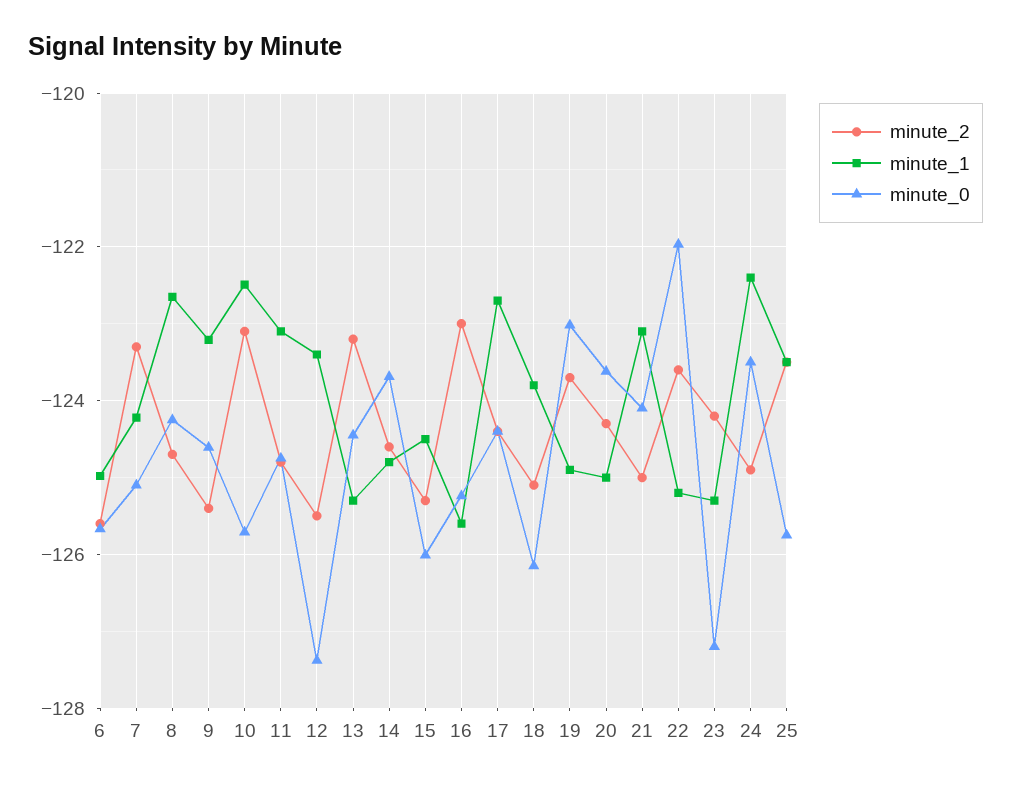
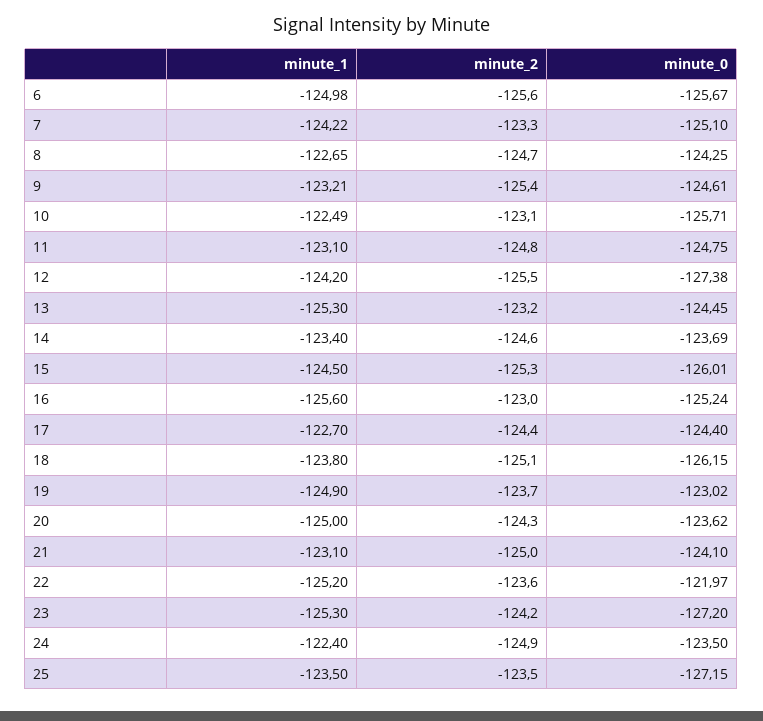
  {
    "minute_2": {
      "6": -125.6,
      "7": -123.3,
      "8": -124.7,
      "9": -125.4,
      "10": -123.1,
      "11": -124.8,
      "12": -125.5,
      "13": -123.2,
      "14": -124.6,
      "15": -125.3,
      "16": -123,
      "17": -124.4,
      "18": -125.1,
      "19": -123.7,
      "20": -124.3,
      "21": -125,
      "22": -123.6,
      "23": -124.2,
      "24": -124.9,
      "25": -123.5
    },
    "minute_1": {
      "6": -124.98,
      "7": -124.22,
      "8": -122.65,
      "9": -123.21,
      "10": -122.49,
      "11": -123.1,
-     "12": -123.4,
+     "12": -124.2,
      "13": -125.3,
-     "14": -124.8,
+     "14": -123.4,
      "15": -124.5,
      "16": -125.6,
      "17": -122.7,
      "18": -123.8,
      "19": -124.9,
      "20": -125,
      "21": -123.1,
      "22": -125.2,
      "23": -125.3,
      "24": -122.4,
      "25": -123.5
    },
    "minute_0": {
      "6": -125.67,
      "7": -125.1,
      "8": -124.25,
      "9": -124.61,
      "10": -125.71,
      "11": -124.75,
      "12": -127.38,
      "13": -124.45,
      "14": -123.69,
      "15": -126.01,
      "16": -125.24,
      "17": -124.4,
      "18": -126.15,
      "19": -123.02,
      "20": -123.62,
      "21": -124.1,
      "22": -121.97,
      "23": -127.2,
      "24": -123.5,
-     "25": -125.8
+     "25": -127.15
    }
  }

